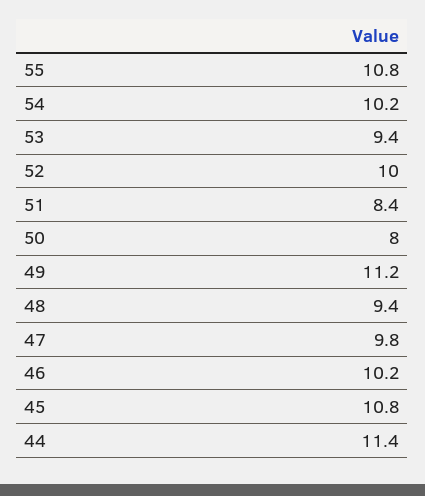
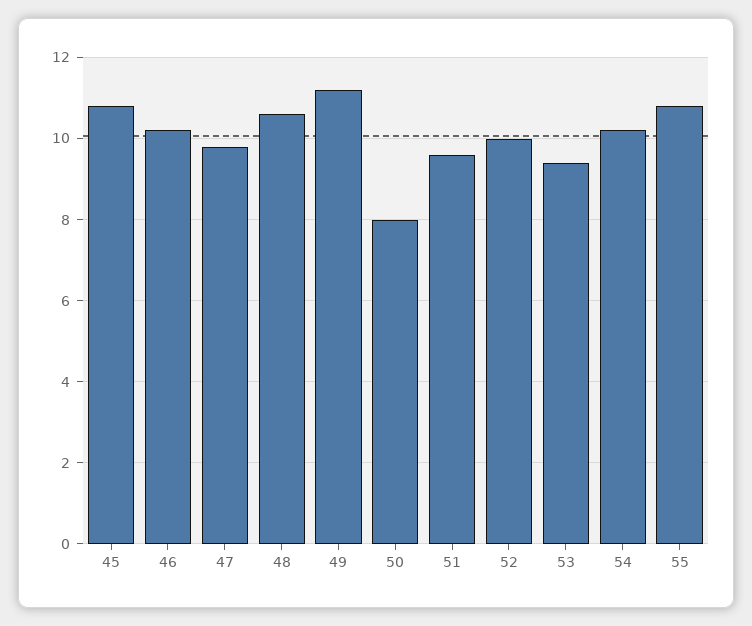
  {
    "55": 10.8,
    "54": 10.2,
    "53": 9.4,
    "52": 10,
-   "51": 8.4,
+   "51": 9.5,
    "50": 8,
    "49": 11.2,
-   "48": 9.4,
+   "48": 10.5,
    "47": 9.8,
    "46": 10.2,
-   "45": 10.8,
+   "45": 10.8
-   "44": 11.4
  }

